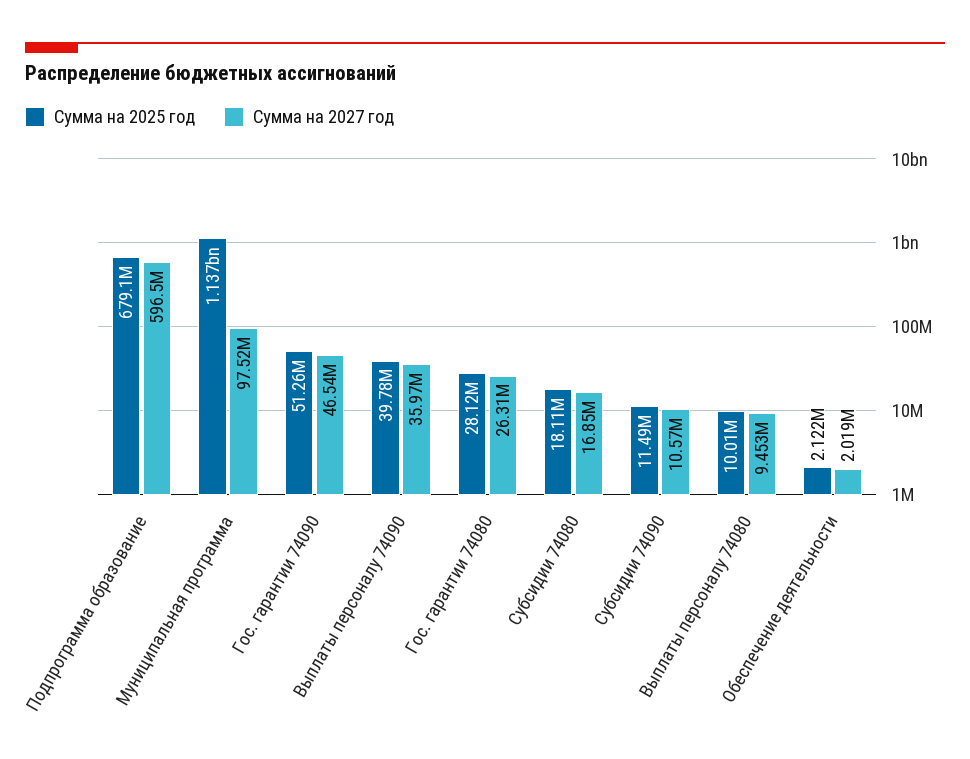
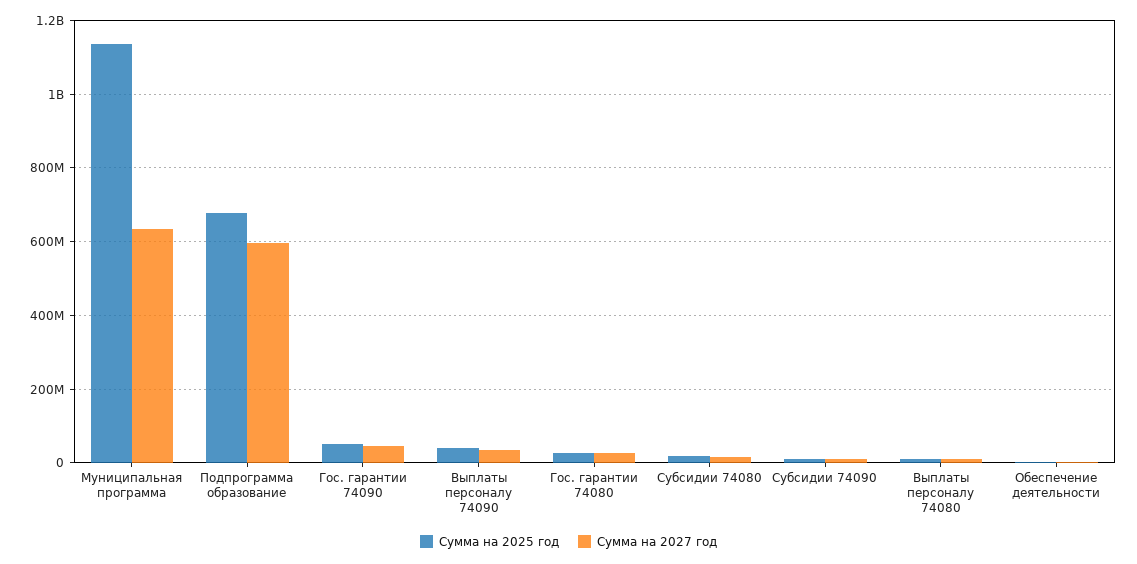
  {
    "Сумма на 2025 год": {
      "Подпрограмма образование": 679100000,
      "Муниципальная программа": 1137000000,
      "Гос. гарантии 74090": 51260000,
      "Выплаты персоналу 74090": 39780000,
      "Гос. гарантии 74080": 28120000,
      "Субсидии 74080": 18110000,
      "Субсидии 74090": 11490000,
      "Выплаты персоналу 74080": 10010000,
      "Обеспечение деятельности": 2122000
    },
    "Сумма на 2027 год": {
      "Подпрограмма образование": 596500000,
-     "Муниципальная программа": 97520000,
+     "Муниципальная программа": 640000000,
      "Гос. гарантии 74090": 46540000,
      "Выплаты персоналу 74090": 35970000,
      "Гос. гарантии 74080": 26310000,
      "Субсидии 74080": 16850000,
      "Субсидии 74090": 10570000,
      "Выплаты персоналу 74080": 9453000,
      "Обеспечение деятельности": 2019000
    }
  }

